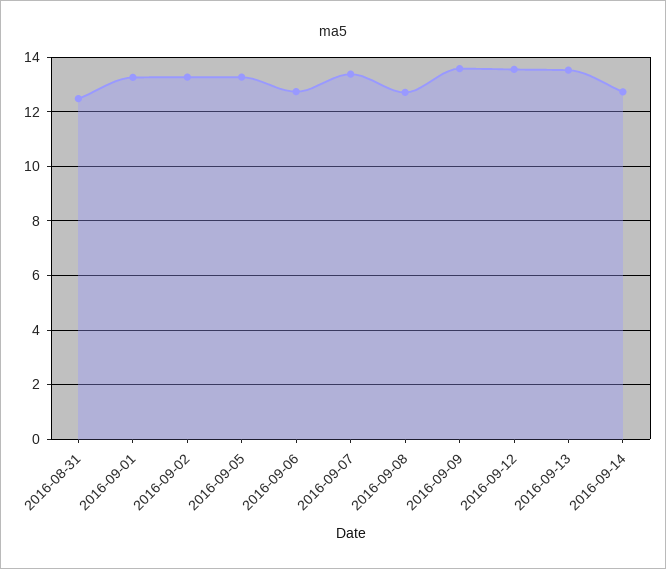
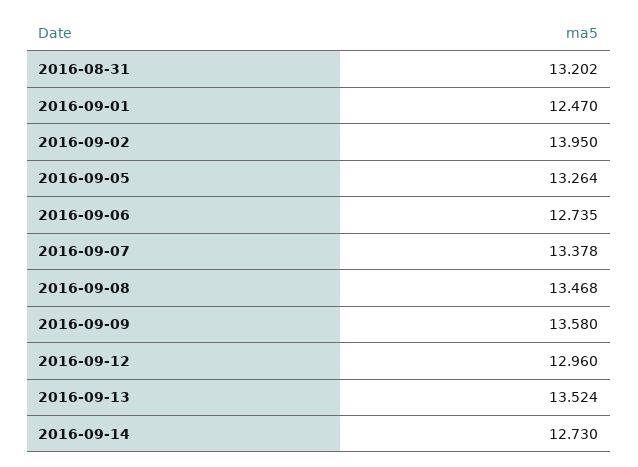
  {
-   "2016-08-31": 12.5,
+   "2016-08-31": 13.202,
-   "2016-09-01": 13.25,
+   "2016-09-01": 12.47,
-   "2016-09-02": 13.25,
+   "2016-09-02": 13.95,
    "2016-09-05": 13.264,
    "2016-09-06": 12.735,
    "2016-09-07": 13.378,
-   "2016-09-08": 12.75,
+   "2016-09-08": 13.468,
    "2016-09-09": 13.58,
-   "2016-09-12": 13.5,
+   "2016-09-12": 12.96,
    "2016-09-13": 13.524,
    "2016-09-14": 12.73
  }

